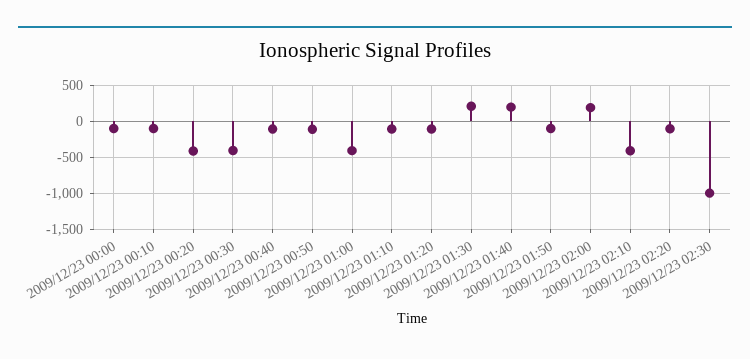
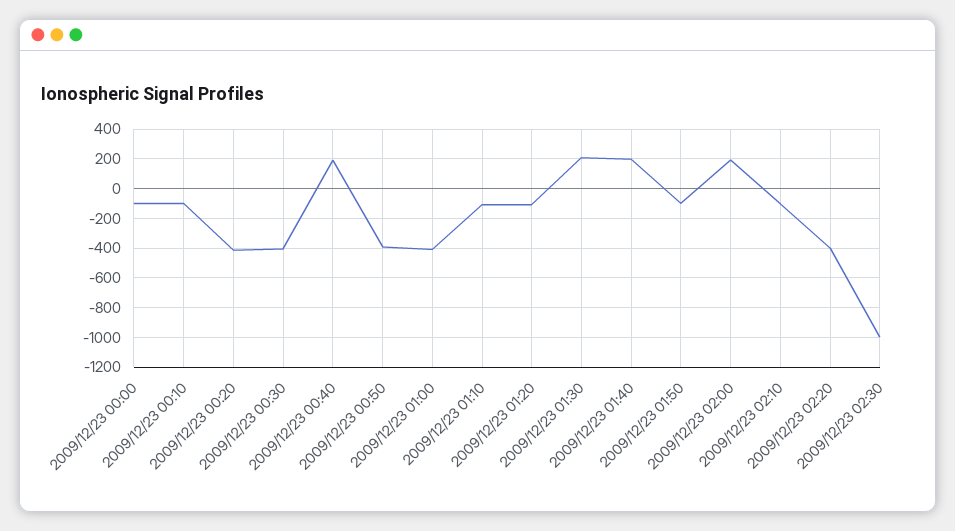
  {
    "2009/12/23 00:00": -100,
    "2009/12/23 00:10": -100,
    "2009/12/23 00:20": -400,
    "2009/12/23 00:30": -400,
-   "2009/12/23 00:40": -100,
+   "2009/12/23 00:40": 200,
-   "2009/12/23 00:50": -100,
+   "2009/12/23 00:50": -400,
    "2009/12/23 01:00": -400,
    "2009/12/23 01:10": -100,
    "2009/12/23 01:20": -100,
    "2009/12/23 01:30": 200,
    "2009/12/23 01:40": 200,
    "2009/12/23 01:50": -100,
    "2009/12/23 02:00": 200,
-   "2009/12/23 02:10": -400,
+   "2009/12/23 02:10": -100,
-   "2009/12/23 02:20": -100,
+   "2009/12/23 02:20": -400,
    "2009/12/23 02:30": -1000
  }

